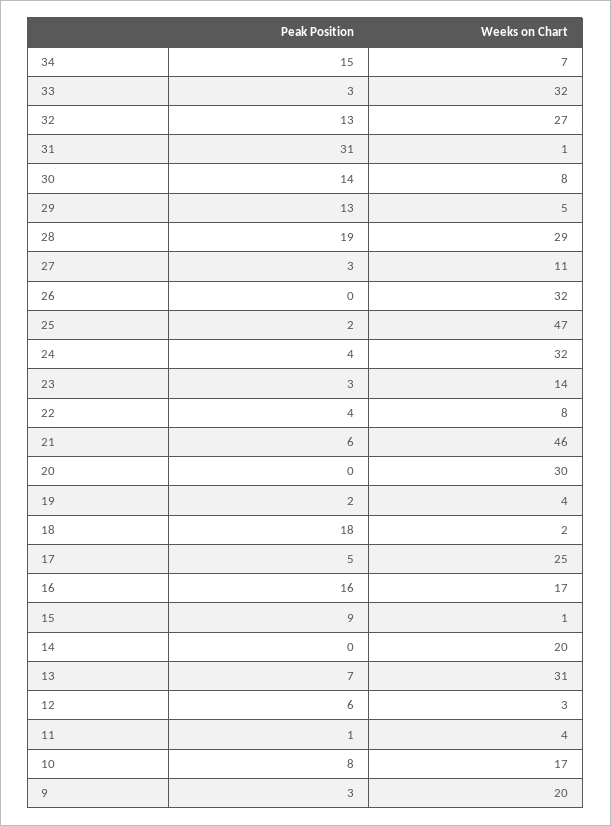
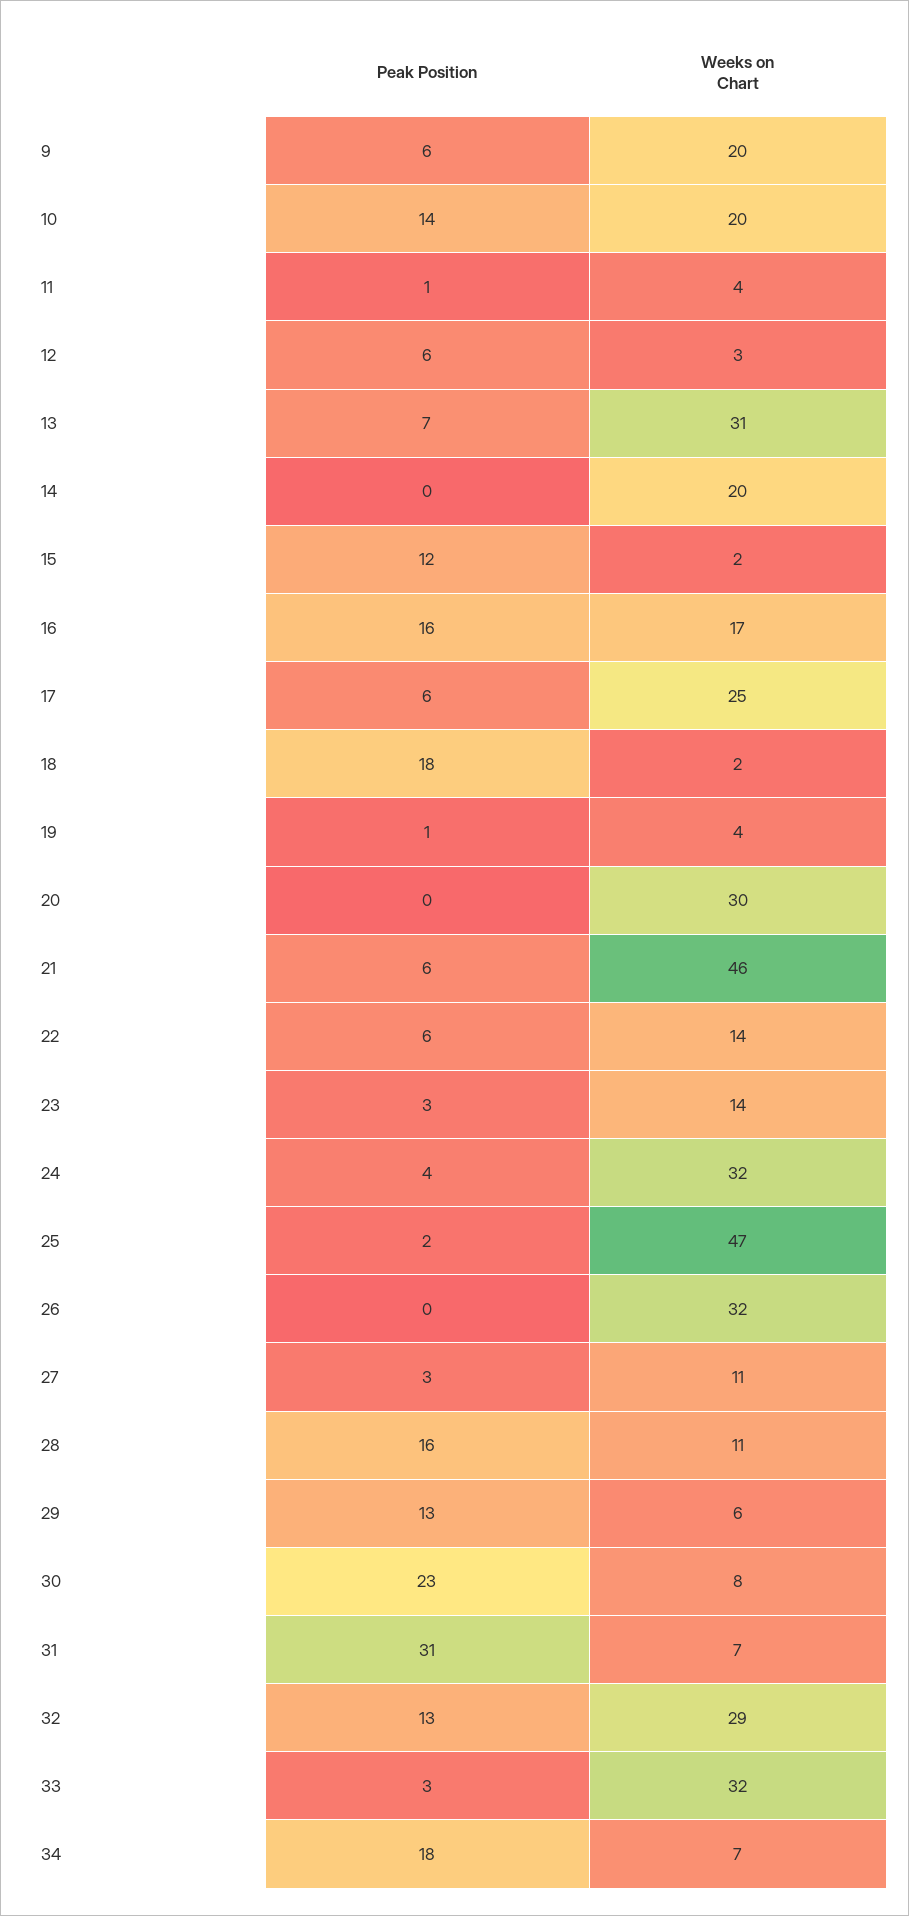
  {
    "Peak Position": {
-     "34": 15,
+     "34": 18,
      "33": 3,
      "32": 13,
      "31": 31,
-     "30": 14,
+     "30": 23,
      "29": 13,
-     "28": 19,
+     "28": 16,
      "27": 3,
      "26": 0,
      "25": 2,
      "24": 4,
      "23": 3,
-     "22": 4,
+     "22": 6,
      "21": 6,
      "20": 0,
-     "19": 2,
+     "19": 1,
      "18": 18,
-     "17": 5,
+     "17": 6,
      "16": 16,
-     "15": 9,
+     "15": 12,
      "14": 0,
      "13": 7,
      "12": 6,
      "11": 1,
-     "10": 8,
+     "10": 14,
-     "9": 3
+     "9": 6
    },
    "Weeks on Chart": {
      "34": 7,
      "33": 32,
-     "32": 27,
+     "32": 29,
-     "31": 1,
+     "31": 7,
      "30": 8,
-     "29": 5,
+     "29": 6,
-     "28": 29,
+     "28": 11,
      "27": 11,
      "26": 32,
      "25": 47,
      "24": 32,
      "23": 14,
-     "22": 8,
+     "22": 14,
      "21": 46,
      "20": 30,
      "19": 4,
      "18": 2,
      "17": 25,
      "16": 17,
-     "15": 1,
+     "15": 2,
      "14": 20,
      "13": 31,
      "12": 3,
      "11": 4,
-     "10": 17,
+     "10": 20,
      "9": 20
    }
  }

